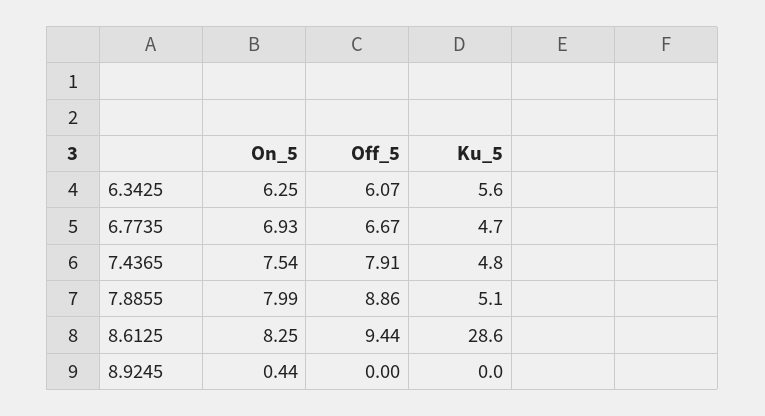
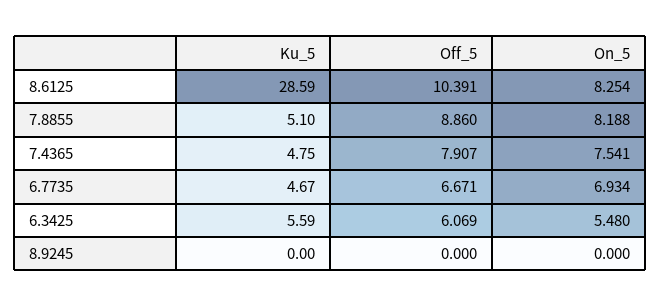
  {
    "On_5": {
-     "6.3425": 6.25,
+     "6.3425": 5.48,
      "6.7735": 6.934,
      "7.4365": 7.541,
-     "7.8855": 7.99,
+     "7.8855": 8.188,
      "8.6125": 8.254,
-     "8.9245": 0.44
+     "8.9245": 0
    },
    "Off_5": {
      "6.3425": 6.069,
      "6.7735": 6.671,
      "7.4365": 7.907,
      "7.8855": 8.86,
-     "8.6125": 9.44,
+     "8.6125": 10.391,
      "8.9245": 0
    },
    "Ku_5": {
      "6.3425": 5.59,
      "6.7735": 4.67,
      "7.4365": 4.75,
      "7.8855": 5.1,
      "8.6125": 28.59,
      "8.9245": 0
    }
  }

